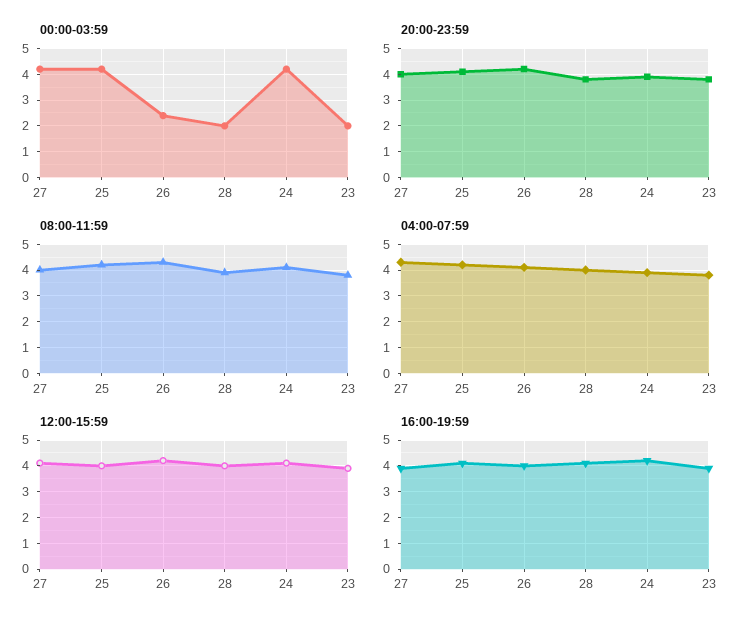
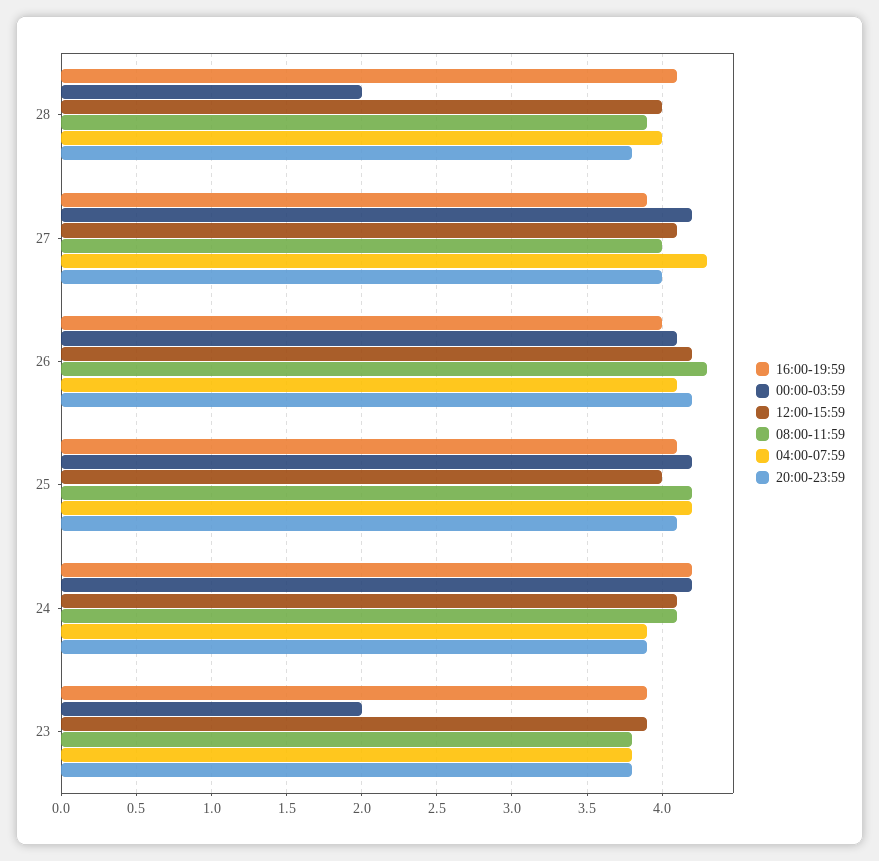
  {
    "00:00-03:59": {
      "27": 4.2,
      "25": 4.2,
-     "26": 2.5,
+     "26": 4.1,
      "28": 2,
      "24": 4.2,
      "23": 2
    },
    "20:00-23:59": {
      "27": 4,
      "25": 4.1,
      "26": 4.2,
      "28": 3.8,
      "24": 3.9,
      "23": 3.8
    },
    "08:00-11:59": {
      "27": 4,
      "25": 4.2,
      "26": 4.3,
      "28": 3.9,
      "24": 4.1,
      "23": 3.8
    },
    "04:00-07:59": {
      "27": 4.3,
      "25": 4.2,
      "26": 4.1,
      "28": 4,
      "24": 3.9,
      "23": 3.8
    },
    "12:00-15:59": {
      "27": 4.1,
      "25": 4,
      "26": 4.2,
      "28": 4,
      "24": 4.1,
      "23": 3.9
    },
    "16:00-19:59": {
      "27": 3.9,
      "25": 4.1,
      "26": 4,
      "28": 4.1,
      "24": 4.2,
      "23": 3.9
    }
  }

